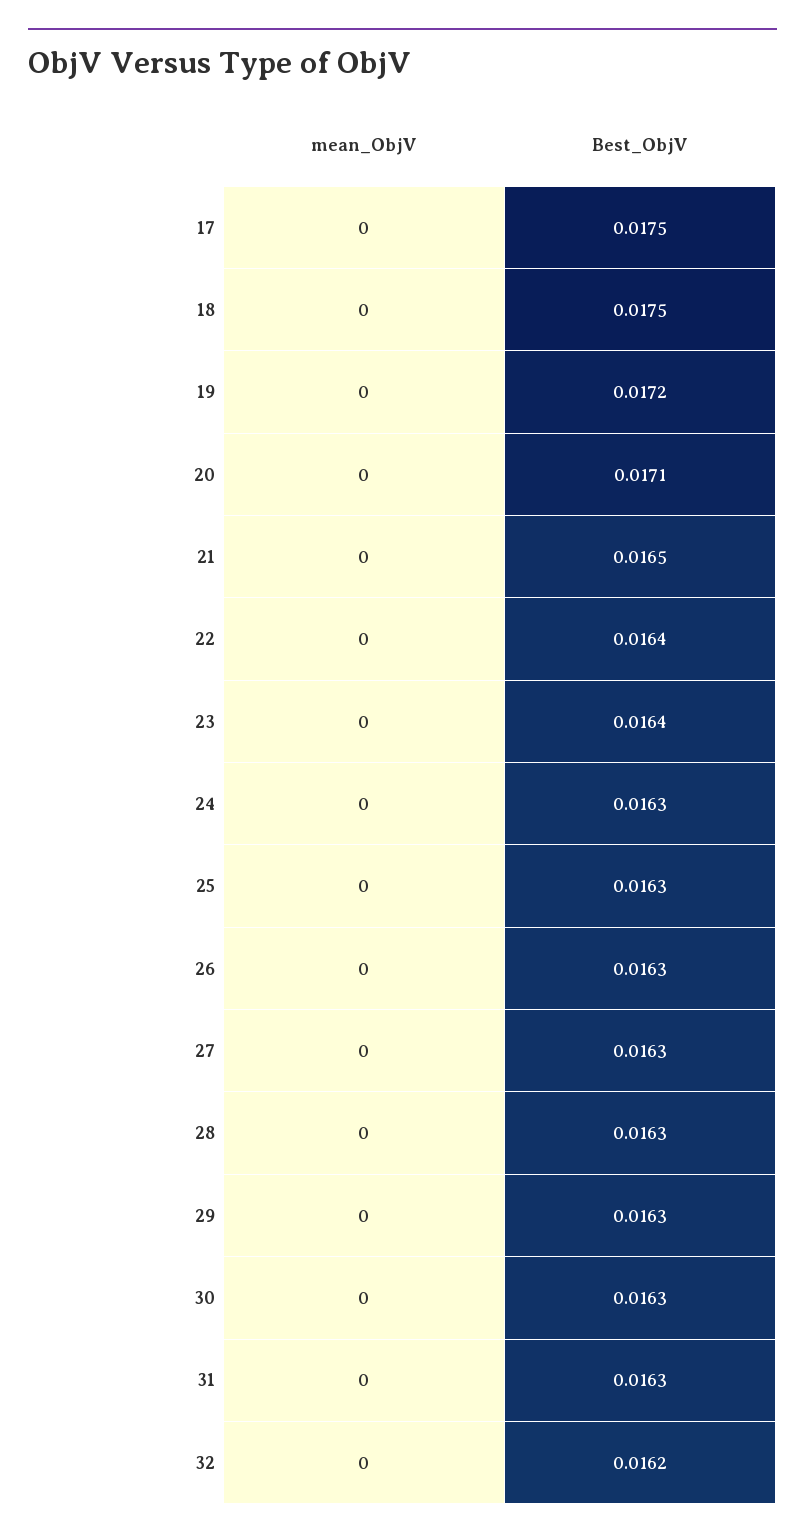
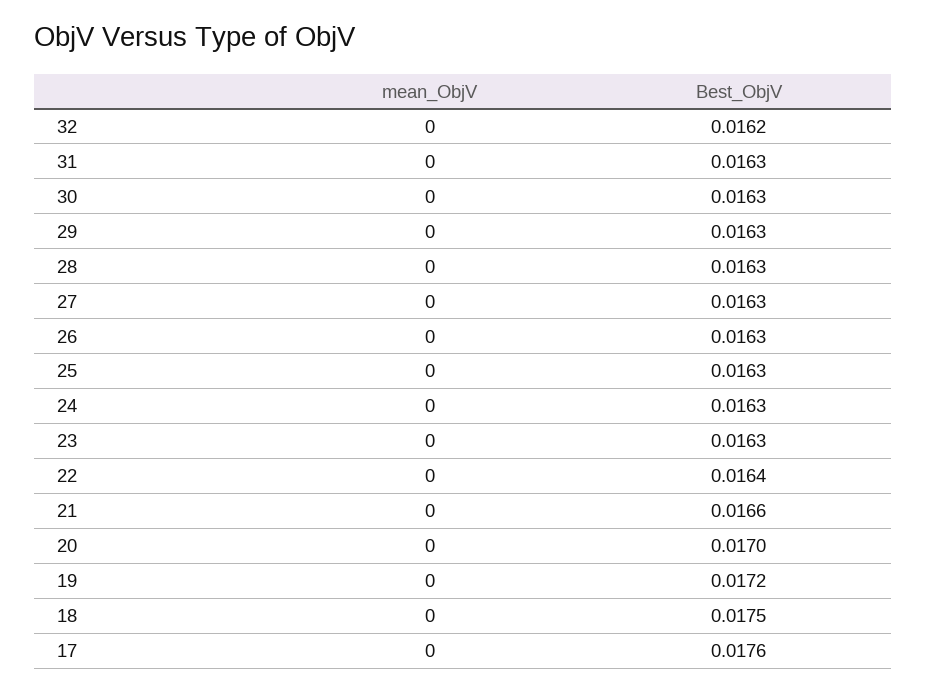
  {
    "mean_ObjV": {
      "17": 0,
      "18": 0,
      "19": 0,
      "20": 0,
      "21": 0,
      "22": 0,
      "23": 0,
      "24": 0,
      "25": 0,
      "26": 0,
      "27": 0,
      "28": 0,
      "29": 0,
      "30": 0,
      "31": 0,
      "32": 0
    },
    "Best_ObjV": {
-     "17": 0.0175,
+     "17": 0.0176,
      "18": 0.0175,
      "19": 0.0172,
-     "20": 0.0171,
+     "20": 0.017,
-     "21": 0.0165,
+     "21": 0.0166,
      "22": 0.0164,
-     "23": 0.0164,
+     "23": 0.0163,
      "24": 0.0163,
      "25": 0.0163,
      "26": 0.0163,
      "27": 0.0163,
      "28": 0.0163,
      "29": 0.0163,
      "30": 0.0163,
      "31": 0.0163,
      "32": 0.0162
    }
  }

